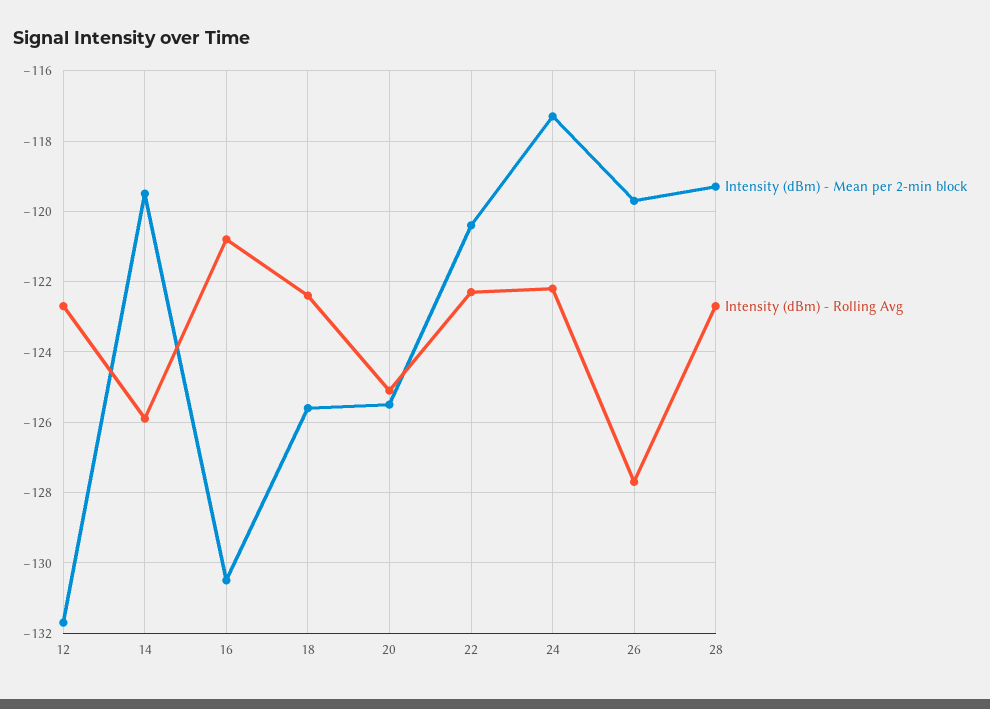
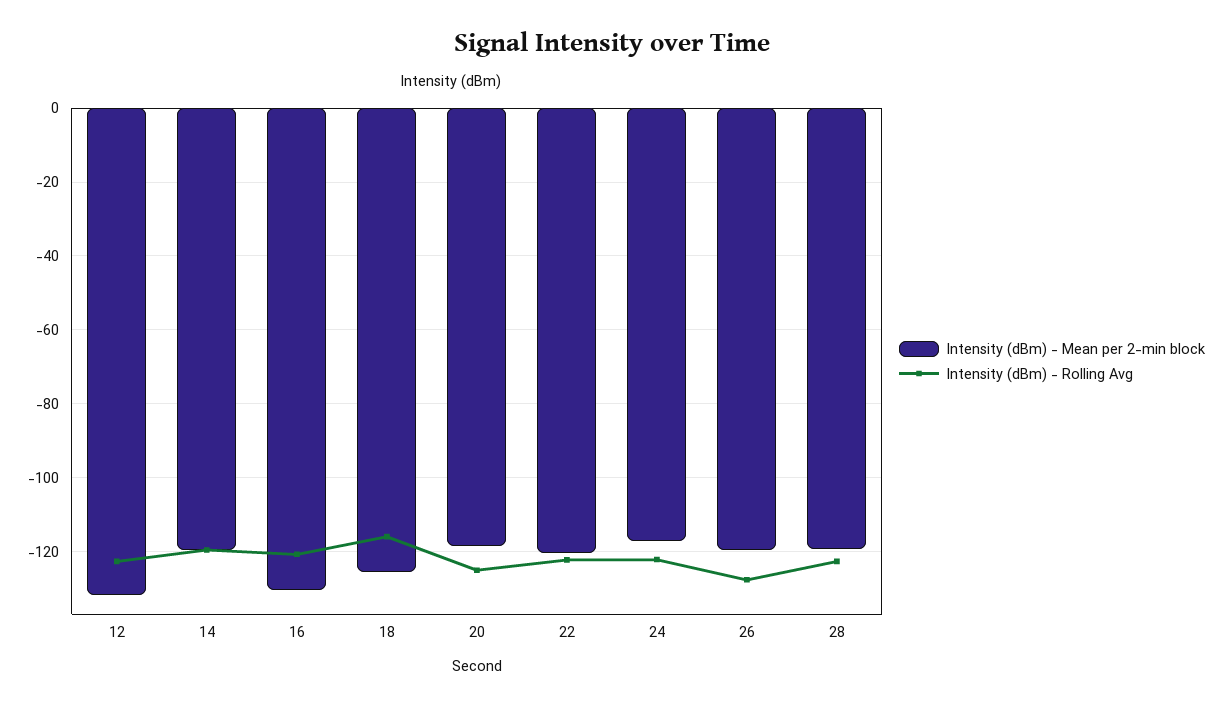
  {
    "Intensity (dBm) - Mean per 2-min block": {
      "12": -131.5,
      "14": -119.5,
      "16": -130.5,
      "18": -125.5,
-     "20": -125.5,
+     "20": -118,
      "22": -120.5,
      "24": -117.5,
      "26": -119.5,
      "28": -119.5
    },
    "Intensity (dBm) - Rolling Avg": {
      "12": -122.5,
-     "14": -126,
+     "14": -120,
      "16": -121,
-     "18": -122.5,
+     "18": -116,
      "20": -125,
      "22": -122.5,
      "24": -122,
      "26": -127.5,
      "28": -122.5
    }
  }

